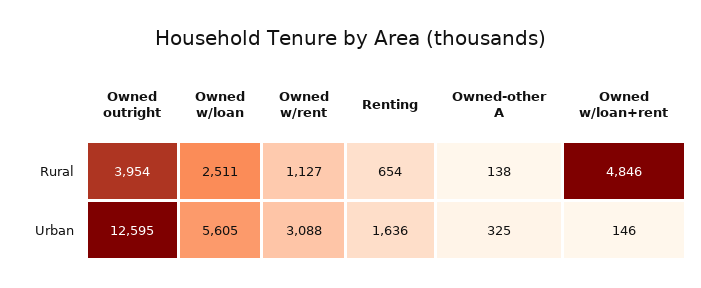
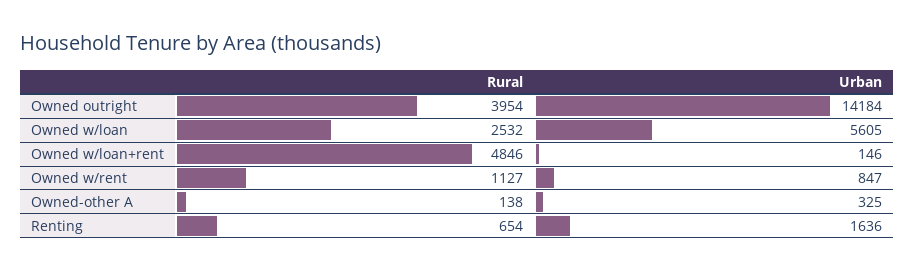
  {
    "Owned outright": {
      "Rural": 3954,
-     "Urban": 12595
+     "Urban": 14184
    },
    "Owned w/loan": {
-     "Rural": 2511,
+     "Rural": 2532,
      "Urban": 5605
    },
    "Owned w/rent": {
      "Rural": 1127,
-     "Urban": 3088
+     "Urban": 847
    },
    "Renting": {
      "Rural": 654,
      "Urban": 1636
    },
    "Owned-other A": {
      "Rural": 138,
      "Urban": 325
    },
    "Owned w/loan+rent": {
      "Rural": 4846,
      "Urban": 146
    }
  }

